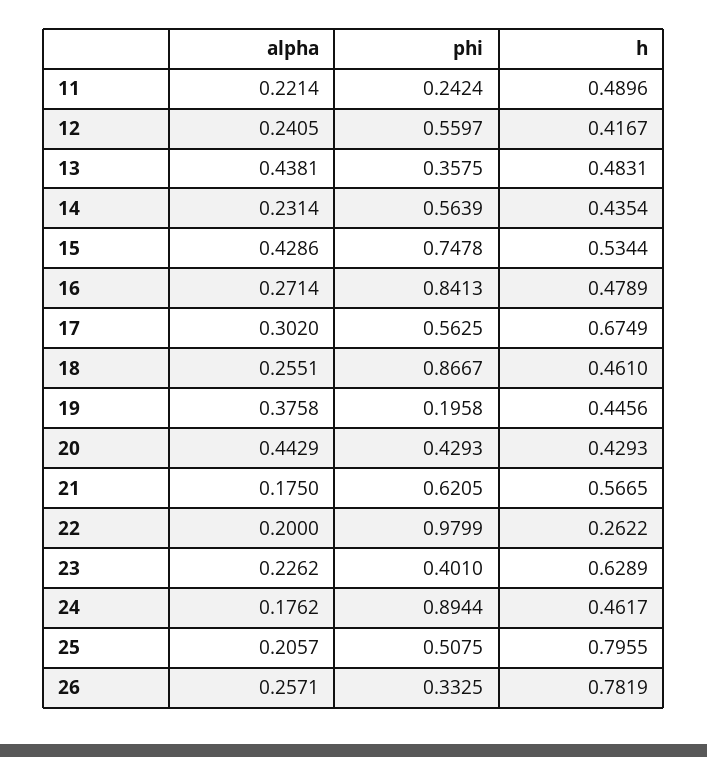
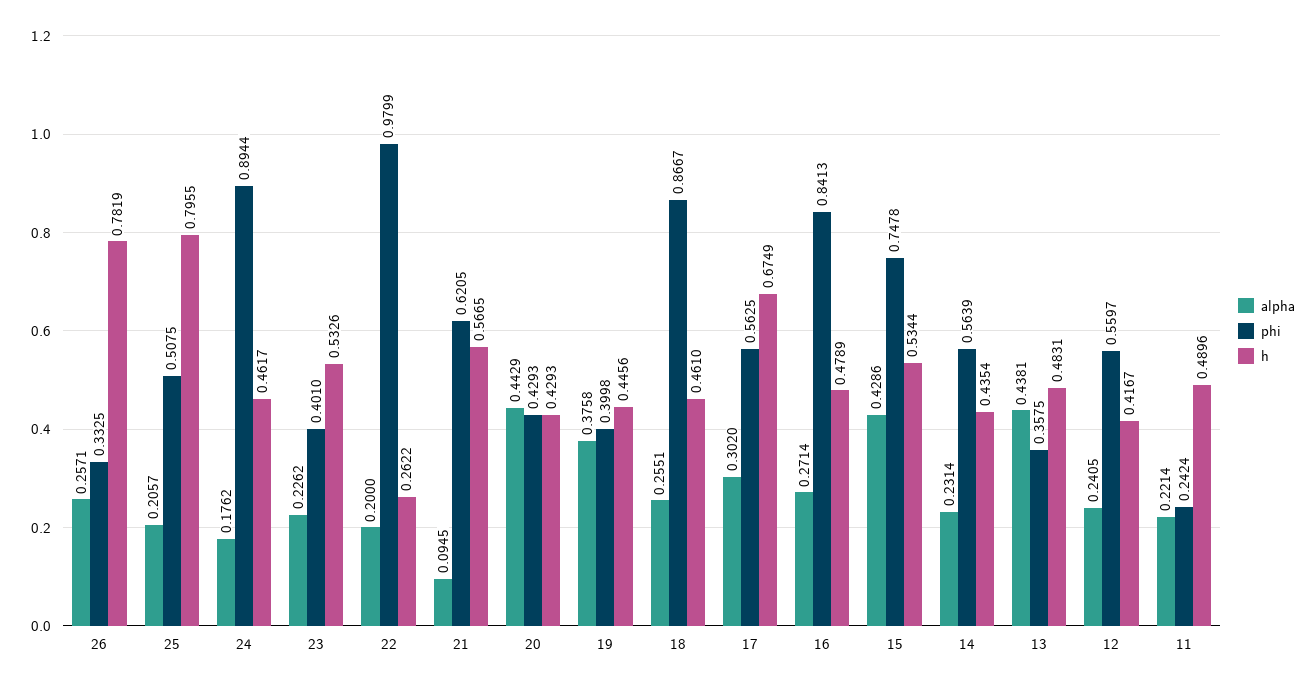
  {
    "alpha": {
      "11": 0.2214,
      "12": 0.2405,
      "13": 0.4381,
      "14": 0.2314,
      "15": 0.4286,
      "16": 0.2714,
      "17": 0.302,
      "18": 0.2551,
      "19": 0.3758,
      "20": 0.4429,
-     "21": 0.175,
+     "21": 0.0945,
      "22": 0.2,
      "23": 0.2262,
      "24": 0.1762,
      "25": 0.2057,
      "26": 0.2571
    },
    "phi": {
      "11": 0.2424,
      "12": 0.5597,
      "13": 0.3575,
      "14": 0.5639,
      "15": 0.7478,
      "16": 0.8413,
      "17": 0.5625,
      "18": 0.8667,
-     "19": 0.1958,
+     "19": 0.3998,
      "20": 0.4293,
      "21": 0.6205,
      "22": 0.9799,
      "23": 0.401,
      "24": 0.8944,
      "25": 0.5075,
      "26": 0.3325
    },
    "h": {
      "11": 0.4896,
      "12": 0.4167,
      "13": 0.4831,
      "14": 0.4354,
      "15": 0.5344,
      "16": 0.4789,
      "17": 0.6749,
      "18": 0.461,
      "19": 0.4456,
      "20": 0.4293,
      "21": 0.5665,
      "22": 0.2622,
-     "23": 0.6289,
+     "23": 0.5326,
      "24": 0.4617,
      "25": 0.7955,
      "26": 0.7819
    }
  }

